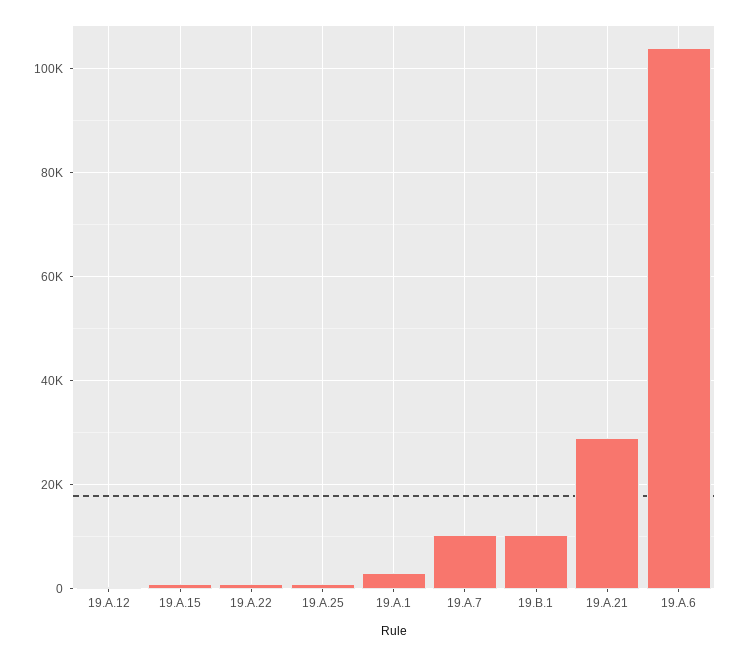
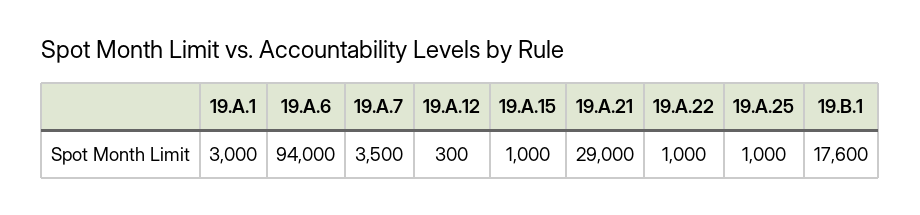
  {
    "19.A.12": 300,
    "19.A.15": 1000,
    "19.A.22": 1000,
    "19.A.25": 1000,
    "19.A.1": 3000,
-   "19.A.7": 10000,
+   "19.A.7": 3500,
-   "19.B.1": 10000,
+   "19.B.1": 17600,
    "19.A.21": 29000,
-   "19.A.6": 104000
+   "19.A.6": 94000
  }

